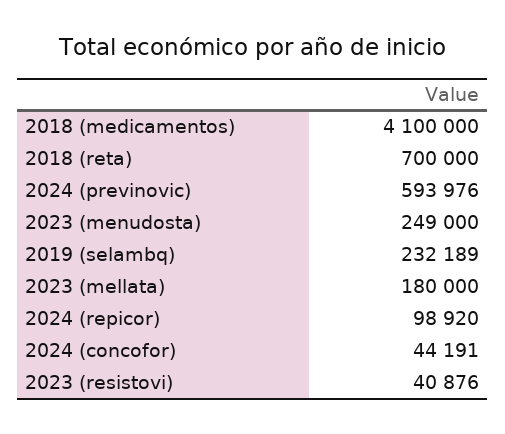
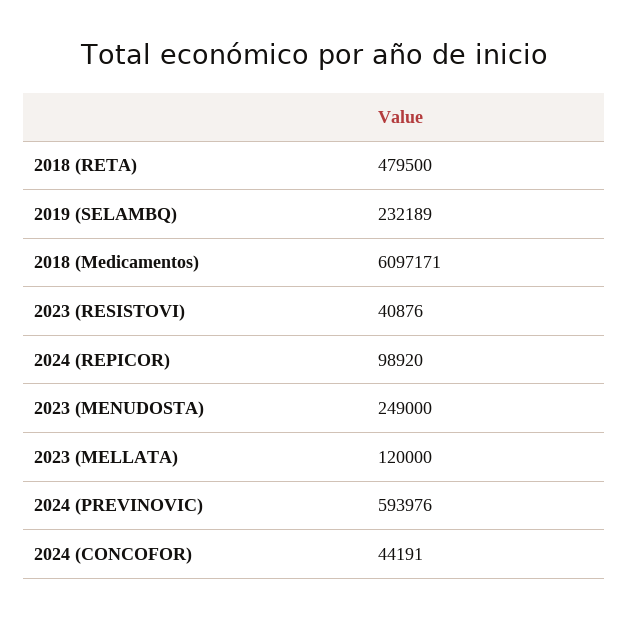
  {
-   "2018 (medicamentos)": 4100000,
+   "2018 (medicamentos)": 6097171,
-   "2018 (reta)": 700000,
+   "2018 (reta)": 479500,
    "2024 (previnovic)": 593976,
    "2023 (menudosta)": 249000,
    "2019 (selambq)": 232189,
-   "2023 (mellata)": 180000,
+   "2023 (mellata)": 120000,
    "2024 (repicor)": 98920,
    "2024 (concofor)": 44191,
    "2023 (resistovi)": 40876
  }

